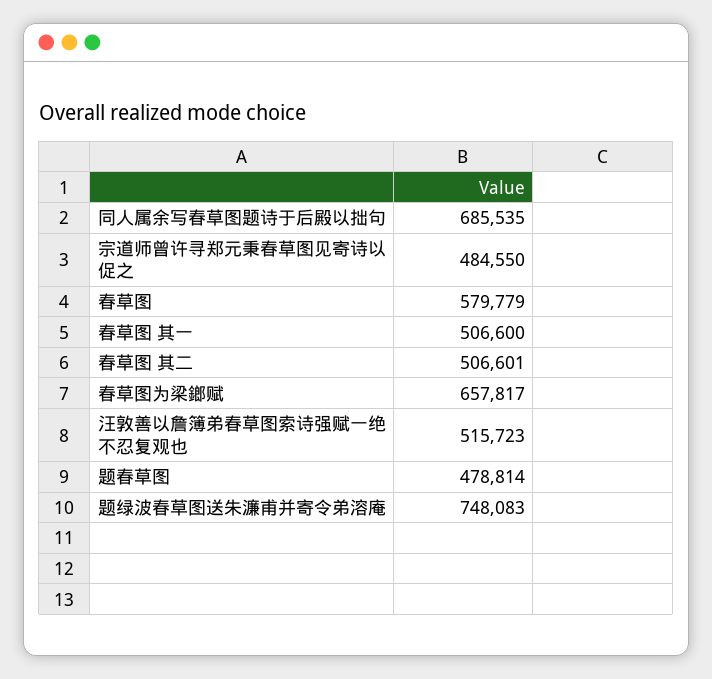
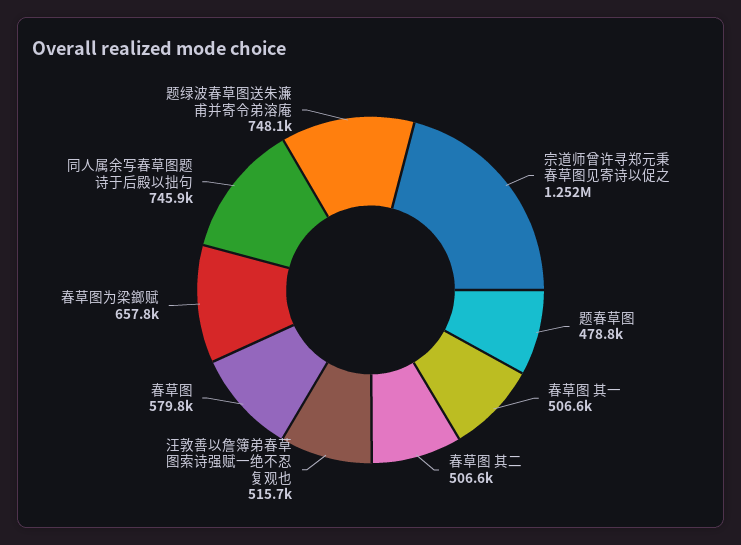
  {
-   "同人属余写春草图题诗于后殿以拙句": 685535,
+   "同人属余写春草图题诗于后殿以拙句": 745900,
-   "宗道师曾许寻郑元秉春草图见寄诗以促之": 484550,
+   "宗道师曾许寻郑元秉春草图见寄诗以促之": 1252000,
    "春草图": 579779,
    "春草图 其一": 506600,
    "春草图 其二": 506601,
    "春草图为梁鎯赋": 657817,
    "汪敦善以詹簿弟春草图索诗强赋一绝不忍复观也": 515723,
    "题春草图": 478814,
    "题绿波春草图送朱濂甫并寄令弟溶庵": 748083
  }

